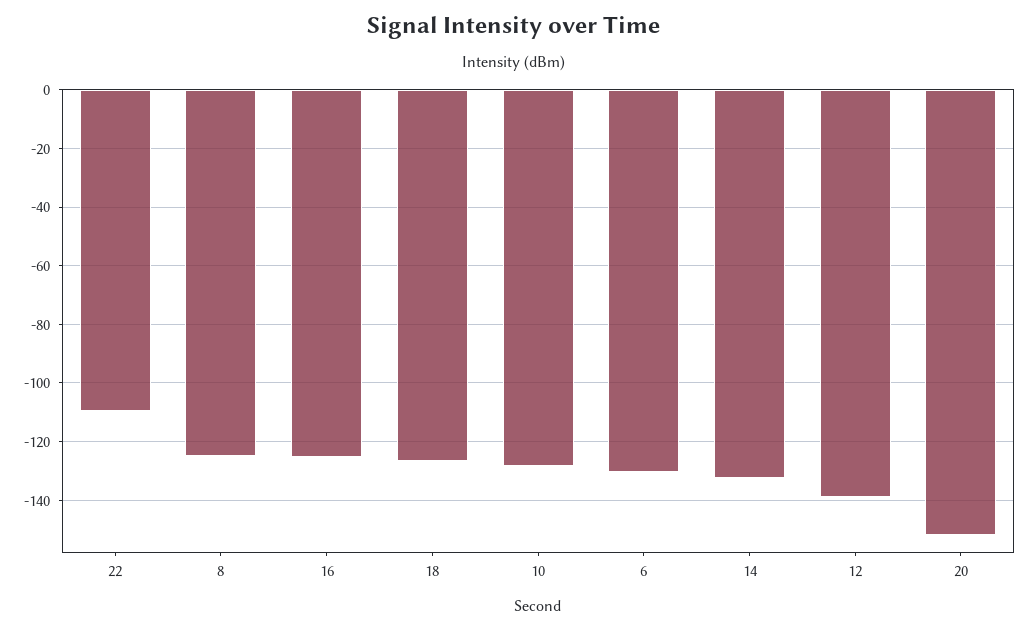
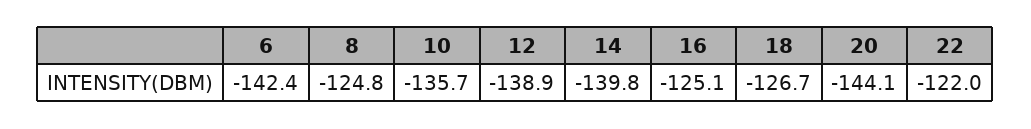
  {
-   "22": -110,
+   "22": -122,
    "8": -124.8,
    "16": -125.1,
    "18": -126.7,
-   "10": -127.5,
+   "10": -135.7,
-   "6": -130,
+   "6": -142.4,
-   "14": -132.5,
+   "14": -139.8,
    "12": -138.9,
-   "20": -152.5
+   "20": -144.1
  }

